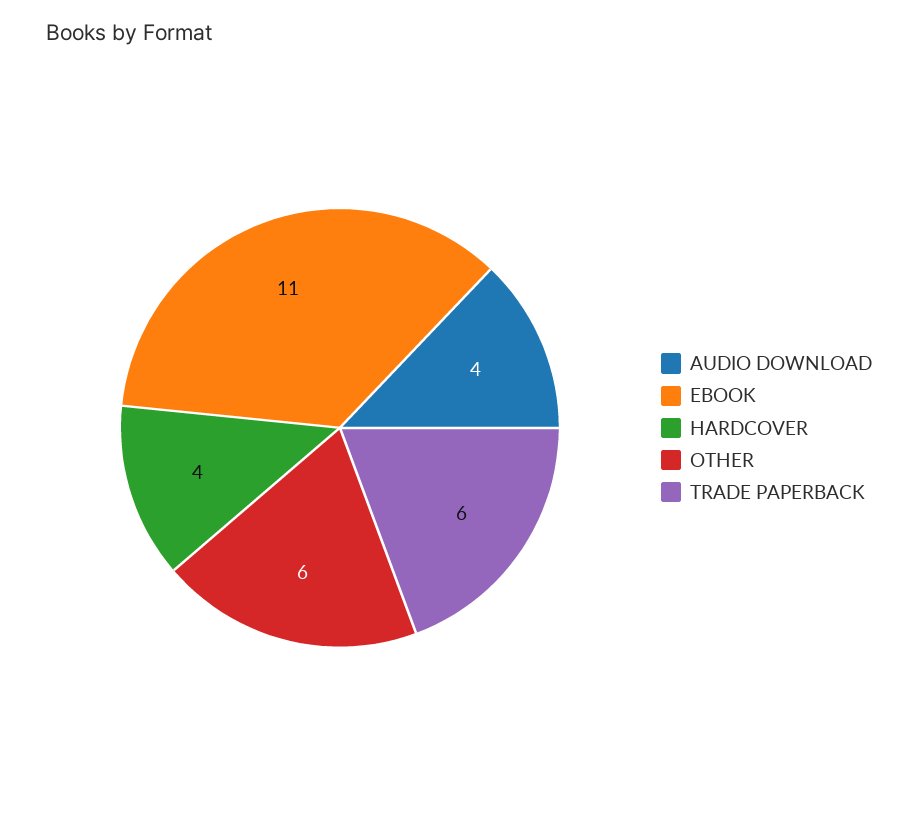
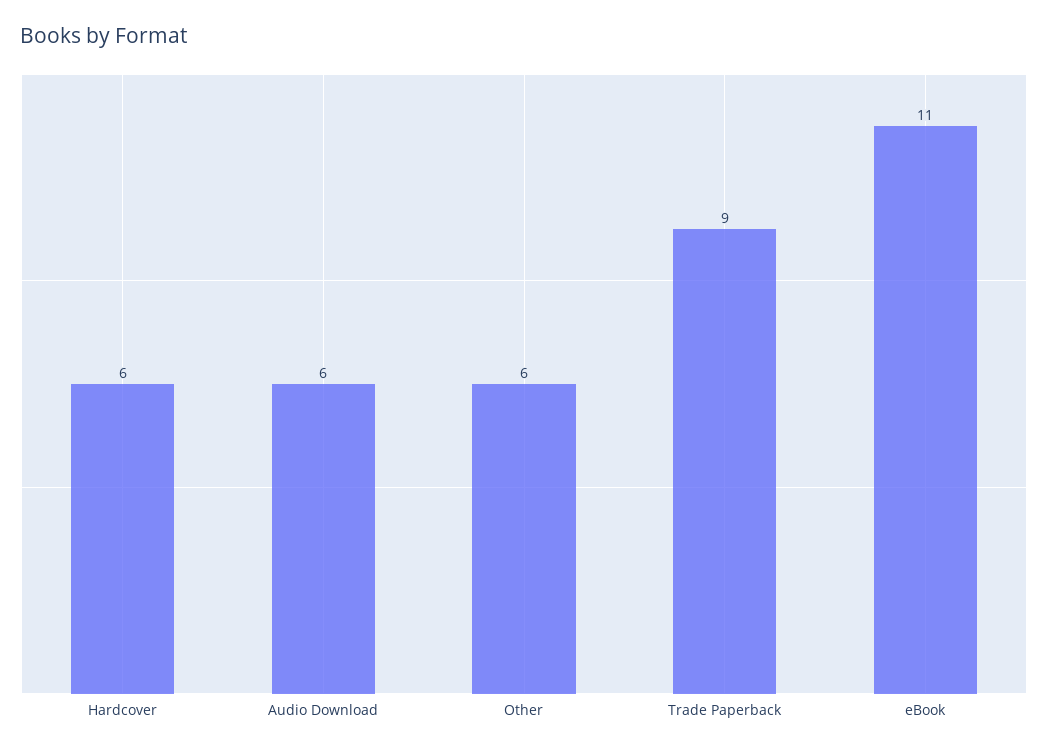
  {
-   "AUDIO DOWNLOAD": 4,
+   "AUDIO DOWNLOAD": 6,
    "EBOOK": 11,
-   "HARDCOVER": 4,
+   "HARDCOVER": 6,
    "OTHER": 6,
-   "TRADE PAPERBACK": 6
+   "TRADE PAPERBACK": 9
  }

